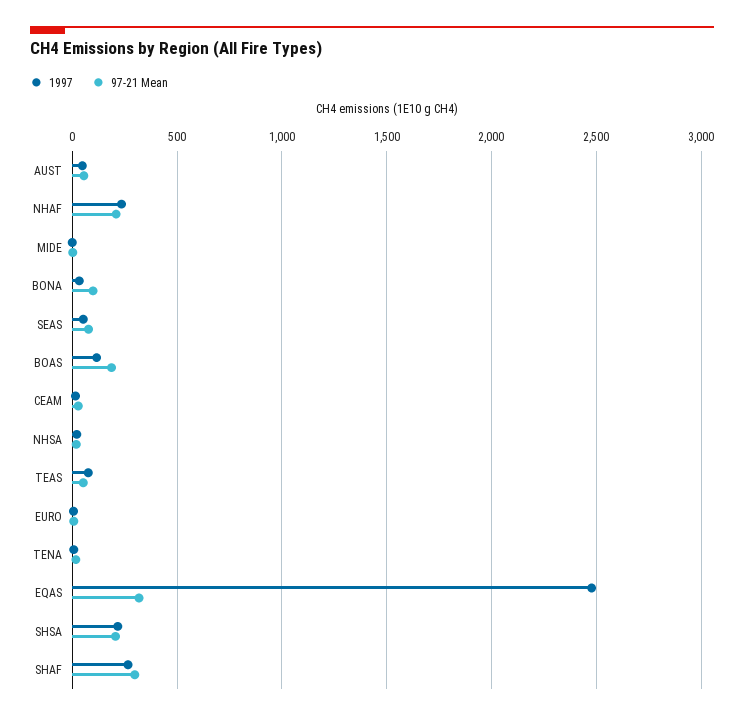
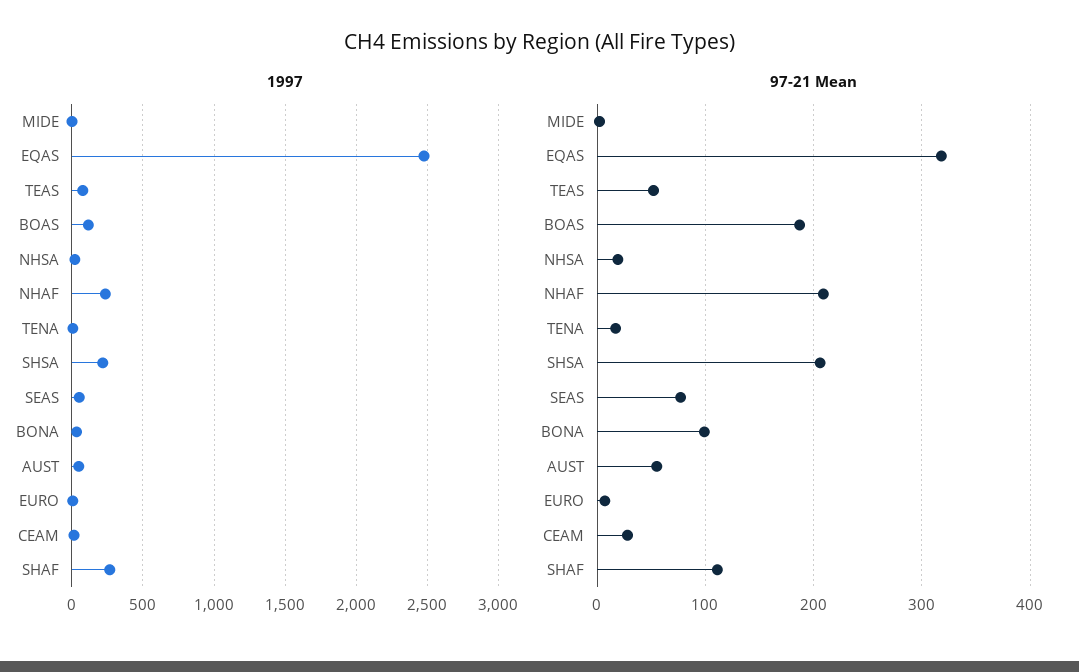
  {
    "1997": {
      "AUST": 50,
      "NHAF": 250,
      "MIDE": 0,
      "BONA": 50,
      "SEAS": 50,
      "BOAS": 100,
      "CEAM": 0,
      "NHSA": 0,
      "TEAS": 100,
      "EURO": 0,
      "TENA": 0,
      "EQAS": 2500,
      "SHSA": 200,
      "SHAF": 250
    },
    "97-21 Mean": {
      "AUST": 60,
      "NHAF": 210,
      "MIDE": 0,
      "BONA": 100,
      "SEAS": 80,
      "BOAS": 190,
      "CEAM": 30,
      "NHSA": 20,
      "TEAS": 50,
      "EURO": 10,
      "TENA": 20,
      "EQAS": 320,
      "SHSA": 210,
-     "SHAF": 300
+     "SHAF": 110
    }
  }

